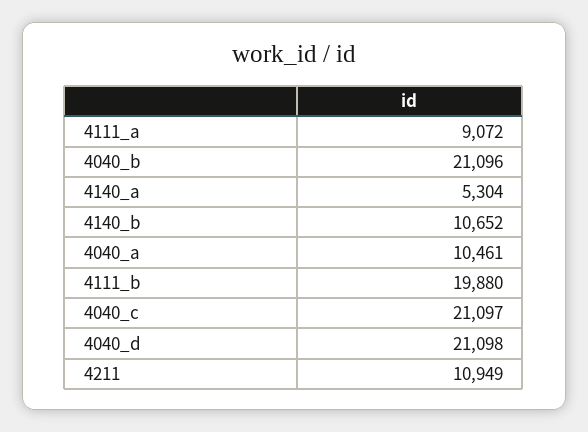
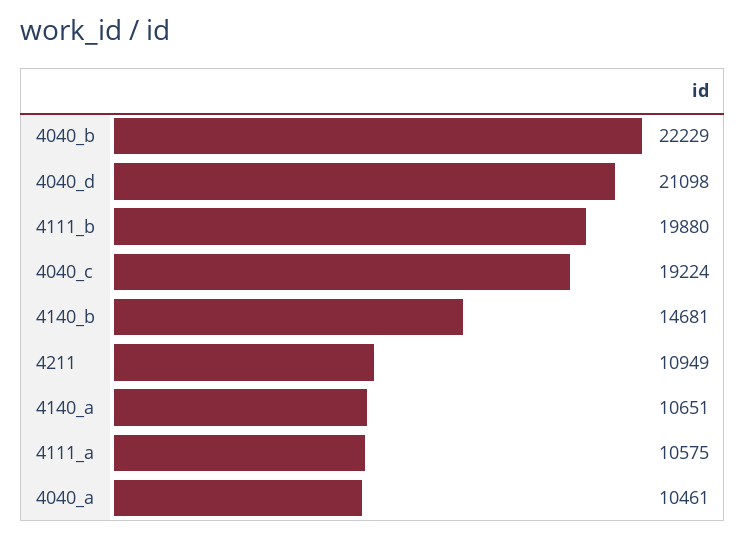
  {
-   "4111_a": 9072,
+   "4111_a": 10575,
-   "4040_b": 21096,
+   "4040_b": 22229,
-   "4140_a": 5304,
+   "4140_a": 10651,
-   "4140_b": 10652,
+   "4140_b": 14681,
    "4040_a": 10461,
    "4111_b": 19880,
-   "4040_c": 21097,
+   "4040_c": 19224,
    "4040_d": 21098,
    "4211": 10949
  }

